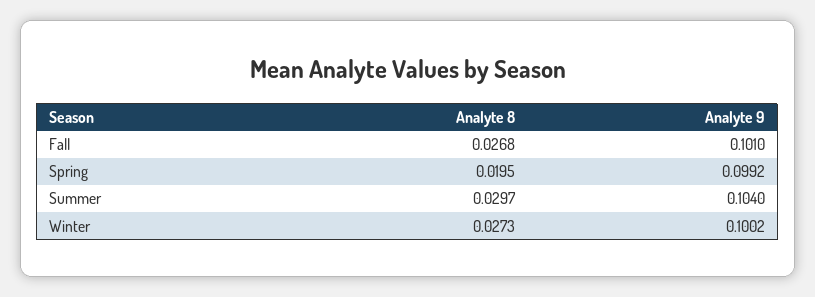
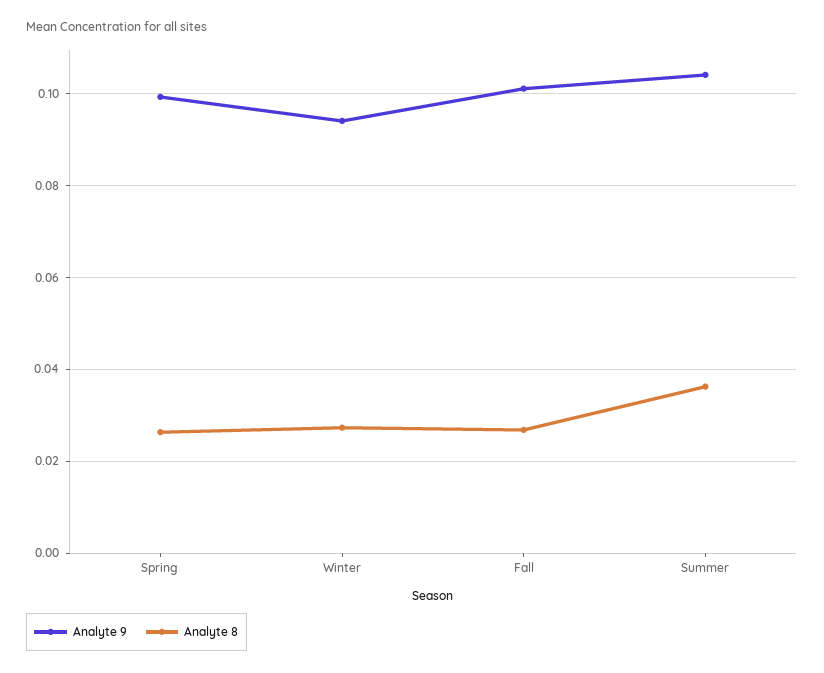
  {
    "Analyte 8": {
      "Fall": 0.0268,
-     "Spring": 0.0195,
+     "Spring": 0.026,
-     "Summer": 0.0297,
+     "Summer": 0.036,
      "Winter": 0.0273
    },
    "Analyte 9": {
      "Fall": 0.101,
      "Spring": 0.0992,
      "Summer": 0.104,
-     "Winter": 0.1002
+     "Winter": 0.094
    }
  }

